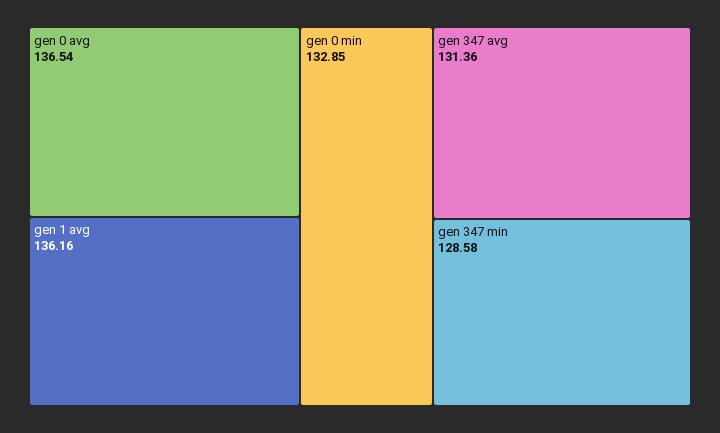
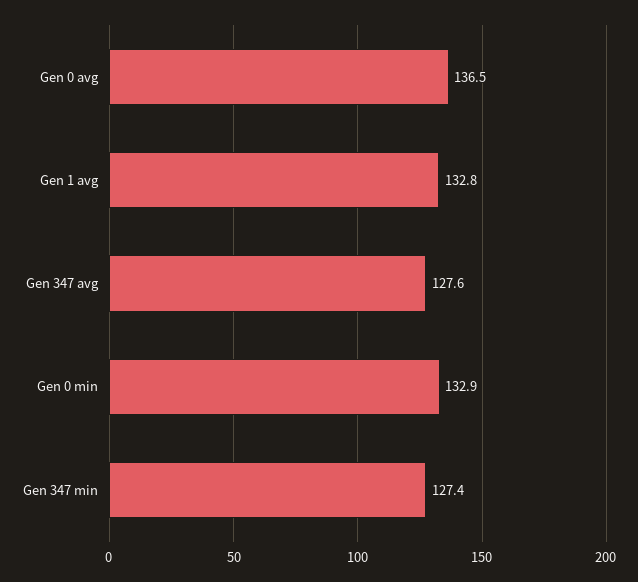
  {
    "gen 0 avg": 136.54,
-   "gen 1 avg": 136.16,
+   "gen 1 avg": 132.8,
    "gen 0 min": 132.85,
-   "gen 347 avg": 131.36,
+   "gen 347 avg": 127.6,
-   "gen 347 min": 128.58
+   "gen 347 min": 127.4
  }

